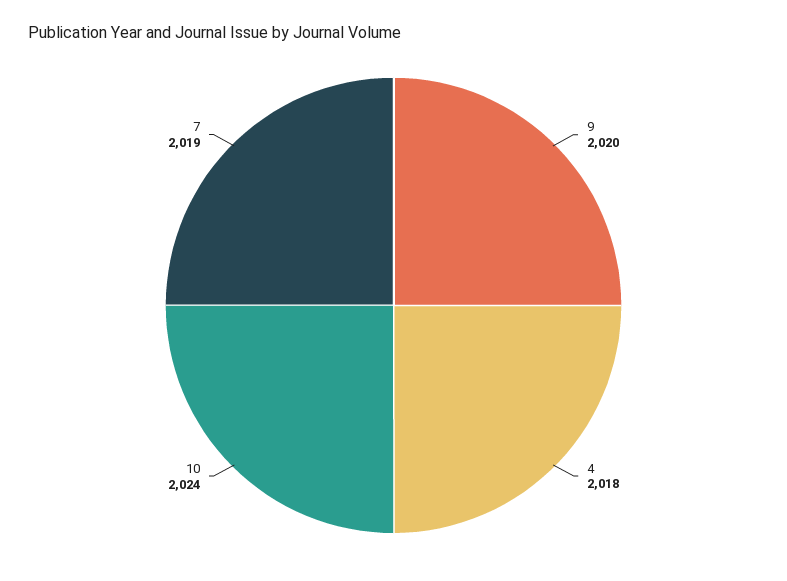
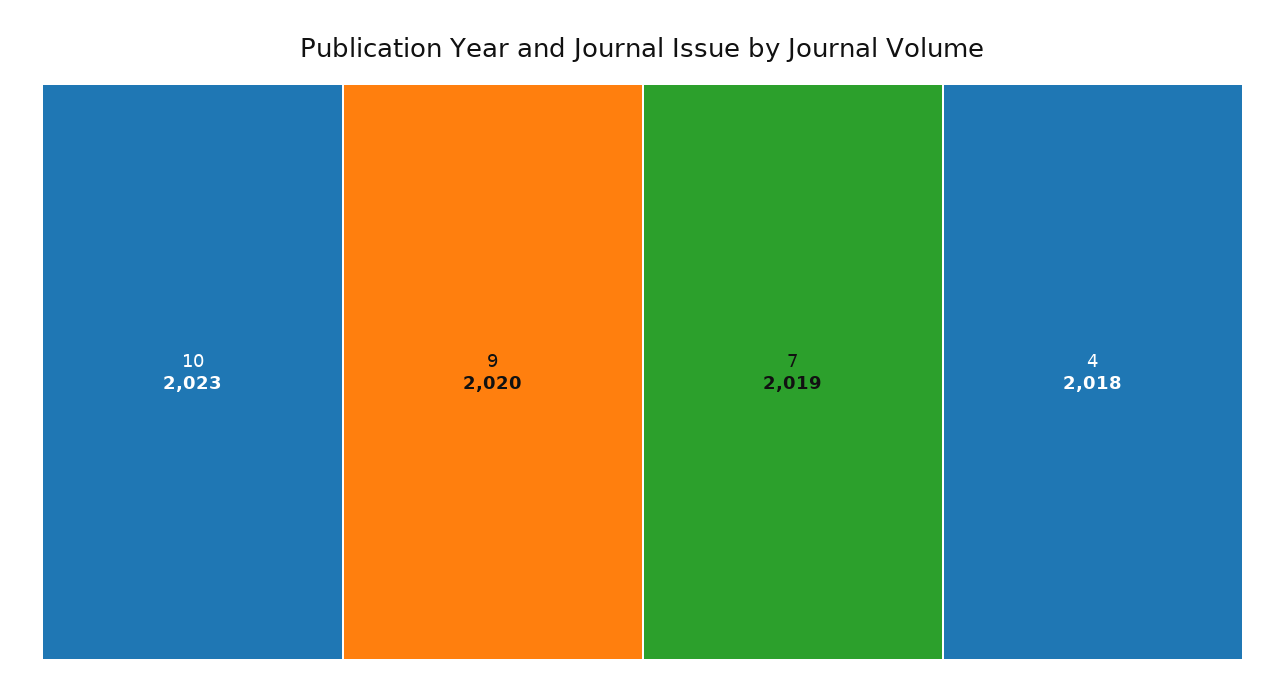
  {
    "9": 2020,
    "4": 2018,
-   "10": 2024,
+   "10": 2023,
    "7": 2019
  }

